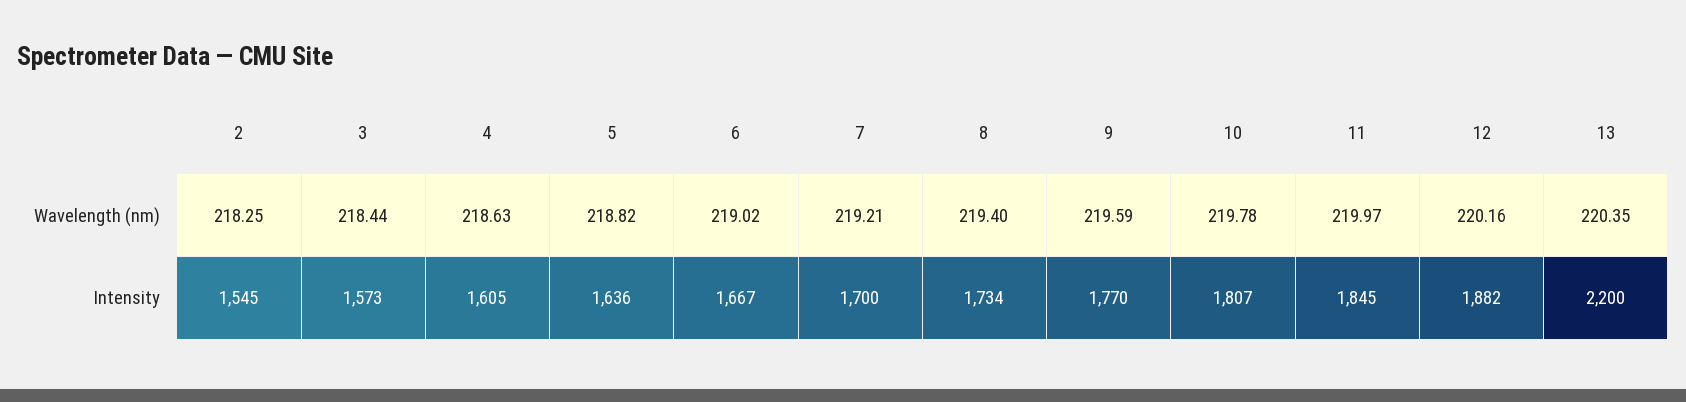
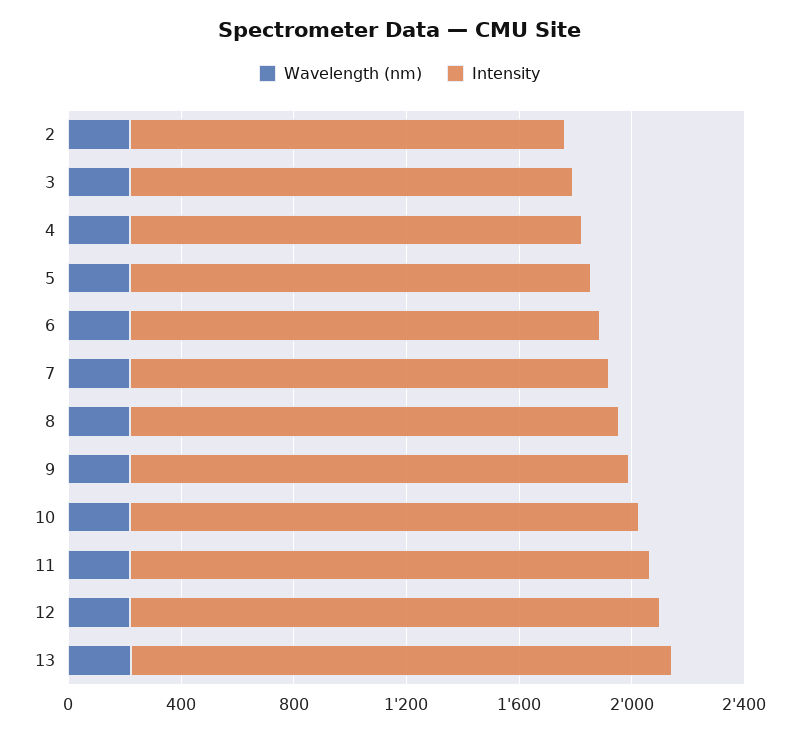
  {
    "Wavelength (nm)": {
      "2": 218.25,
      "3": 218.44,
      "4": 218.63,
      "5": 218.82,
      "6": 219.02,
      "7": 219.21,
      "8": 219.4,
      "9": 219.59,
      "10": 219.78,
      "11": 219.97,
      "12": 220.16,
      "13": 220.35
    },
    "Intensity": {
      "2": 1545,
      "3": 1573,
      "4": 1605,
      "5": 1636,
      "6": 1667,
      "7": 1700,
      "8": 1734,
      "9": 1770,
      "10": 1807,
      "11": 1845,
      "12": 1882,
-     "13": 2200
+     "13": 1900
    }
  }

